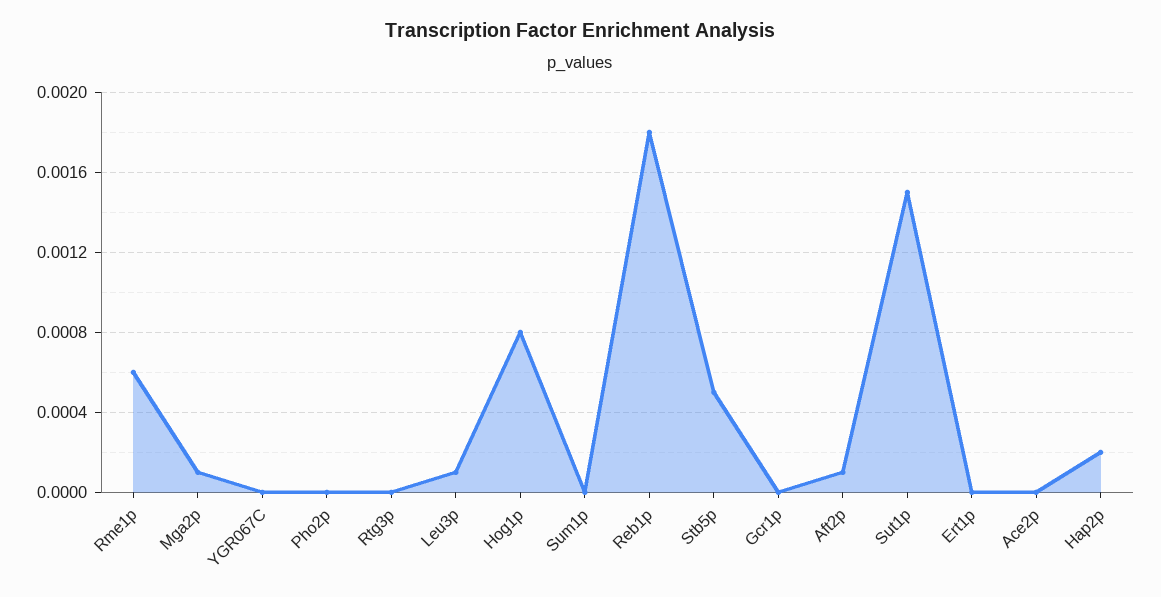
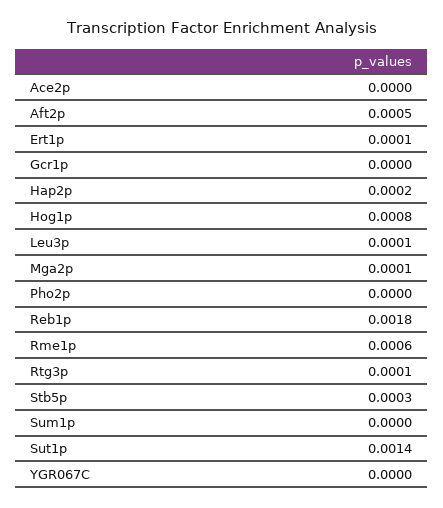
  {
    "Rme1p": 0.0006,
    "Mga2p": 0.0001,
    "YGR067C": 0,
    "Pho2p": 0,
-   "Rtg3p": 0,
+   "Rtg3p": 0.0001,
    "Leu3p": 0.0001,
    "Hog1p": 0.0008,
    "Sum1p": 0,
    "Reb1p": 0.0018,
-   "Stb5p": 0.0005,
+   "Stb5p": 0.0003,
    "Gcr1p": 0,
-   "Aft2p": 0.0001,
+   "Aft2p": 0.0005,
-   "Sut1p": 0.0015,
+   "Sut1p": 0.0014,
-   "Ert1p": 0,
+   "Ert1p": 0.0001,
    "Ace2p": 0,
    "Hap2p": 0.0002
  }

